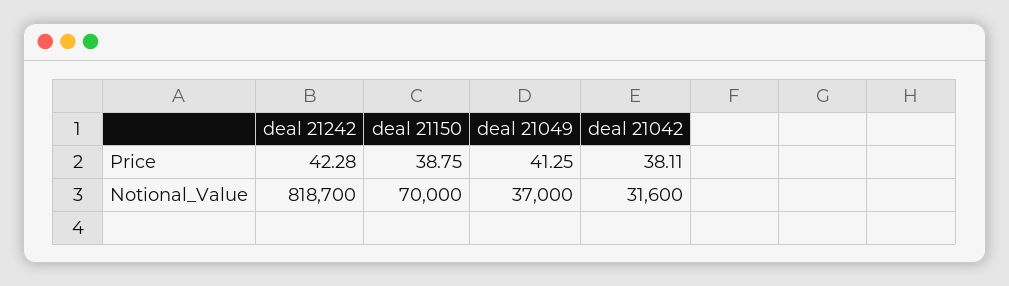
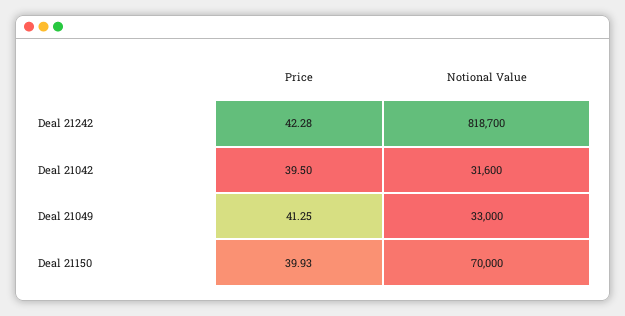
  {
    "deal 21242": {
      "Price": 42.28,
      "Notional_Value": 818700
    },
    "deal 21150": {
-     "Price": 38.75,
+     "Price": 39.93,
      "Notional_Value": 70000
    },
    "deal 21049": {
      "Price": 41.25,
-     "Notional_Value": 37000
+     "Notional_Value": 33000
    },
    "deal 21042": {
-     "Price": 38.11,
+     "Price": 39.5,
      "Notional_Value": 31600
    }
  }

